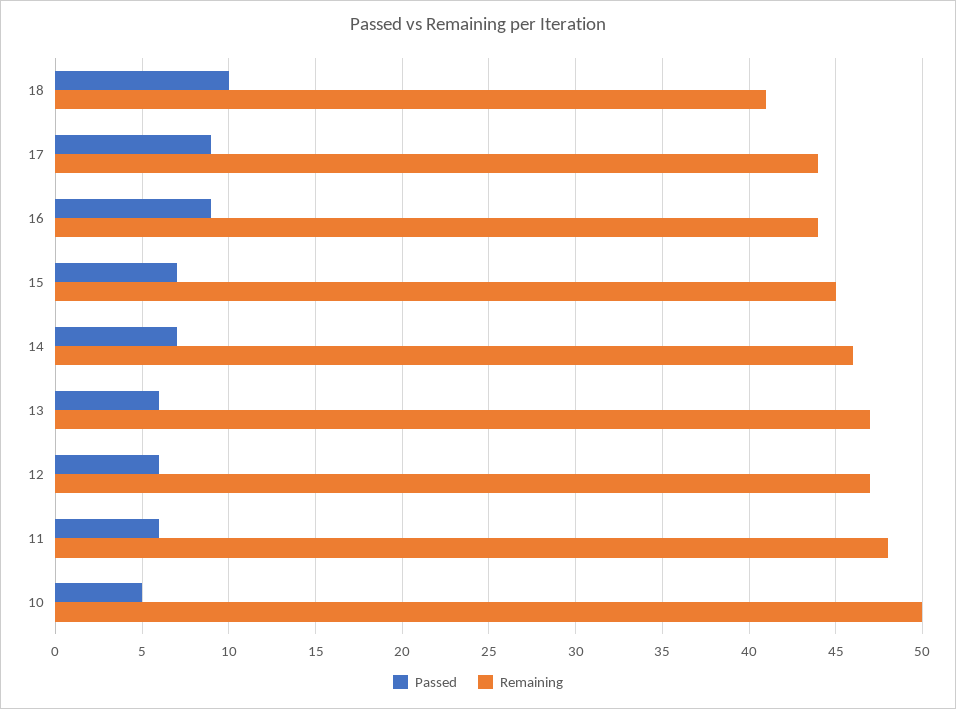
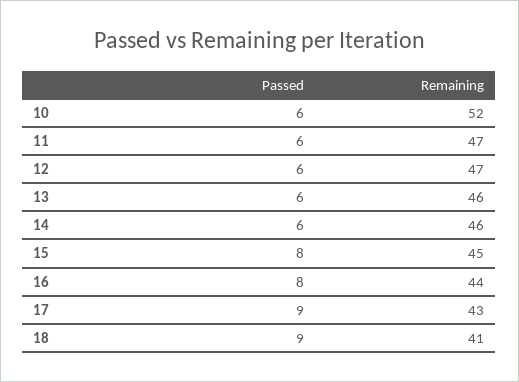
  {
    "Passed": {
-     "18": 10,
+     "18": 9,
      "17": 9,
-     "16": 9,
+     "16": 8,
-     "15": 7,
+     "15": 8,
-     "14": 7,
+     "14": 6,
      "13": 6,
      "12": 6,
      "11": 6,
-     "10": 5
+     "10": 6
    },
    "Remaining": {
      "18": 41,
-     "17": 44,
+     "17": 43,
      "16": 44,
      "15": 45,
      "14": 46,
-     "13": 47,
+     "13": 46,
      "12": 47,
-     "11": 48,
+     "11": 47,
-     "10": 50
+     "10": 52
    }
  }

